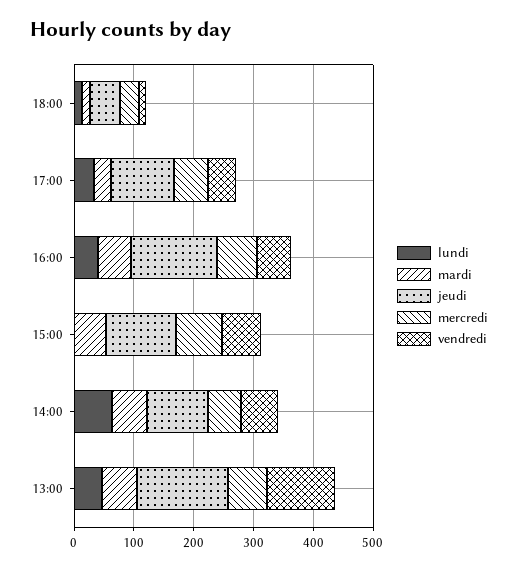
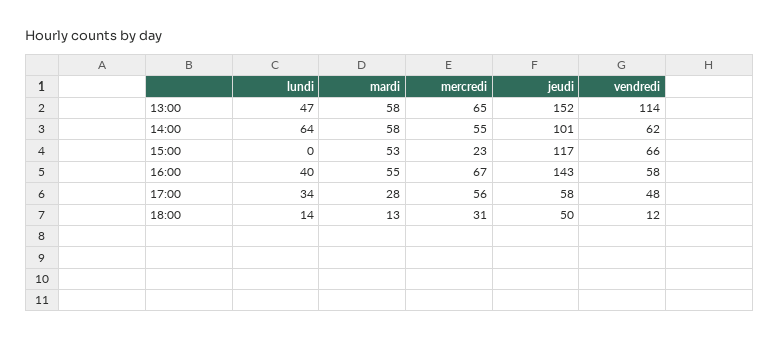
  {
    "lundi": {
      "18:00": 14,
      "17:00": 34,
      "16:00": 40,
      "15:00": 0,
      "14:00": 64,
      "13:00": 47
    },
    "mardi": {
      "18:00": 13,
      "17:00": 28,
      "16:00": 55,
      "15:00": 53,
      "14:00": 58,
      "13:00": 58
    },
    "jeudi": {
      "18:00": 50,
-     "17:00": 100,
+     "17:00": 58,
      "16:00": 143,
      "15:00": 117,
      "14:00": 101,
      "13:00": 152
    },
    "mercredi": {
      "18:00": 31,
      "17:00": 56,
      "16:00": 67,
-     "15:00": 80,
+     "15:00": 23,
      "14:00": 55,
      "13:00": 65
    },
    "vendredi": {
      "18:00": 12,
      "17:00": 48,
      "16:00": 58,
      "15:00": 66,
      "14:00": 62,
      "13:00": 114
    }
  }

